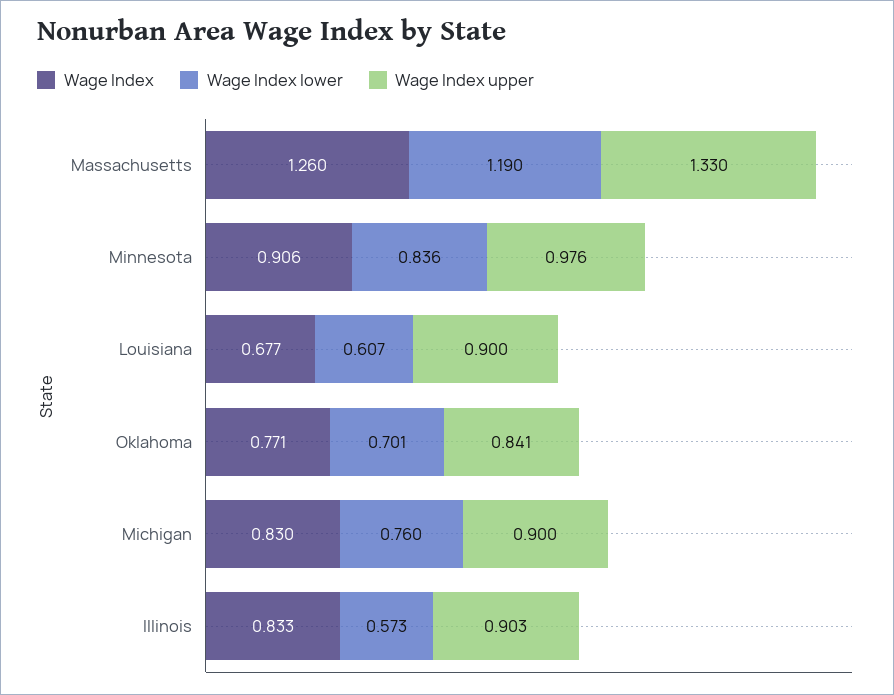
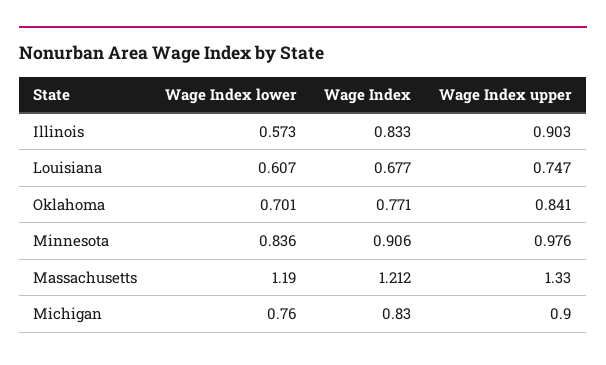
  {
    "Wage Index": {
-     "Massachusetts": 1.26,
+     "Massachusetts": 1.212,
      "Minnesota": 0.906,
      "Louisiana": 0.677,
      "Oklahoma": 0.771,
      "Michigan": 0.83,
      "Illinois": 0.833
    },
    "Wage Index lower": {
      "Massachusetts": 1.19,
      "Minnesota": 0.836,
      "Louisiana": 0.607,
      "Oklahoma": 0.701,
      "Michigan": 0.76,
      "Illinois": 0.573
    },
    "Wage Index upper": {
      "Massachusetts": 1.33,
      "Minnesota": 0.976,
-     "Louisiana": 0.9,
+     "Louisiana": 0.747,
      "Oklahoma": 0.841,
      "Michigan": 0.9,
      "Illinois": 0.903
    }
  }

